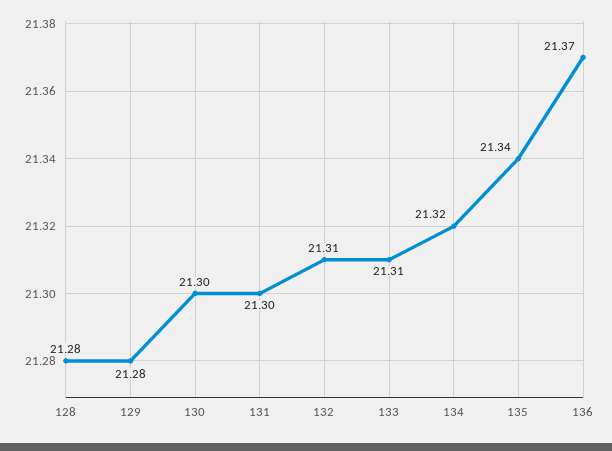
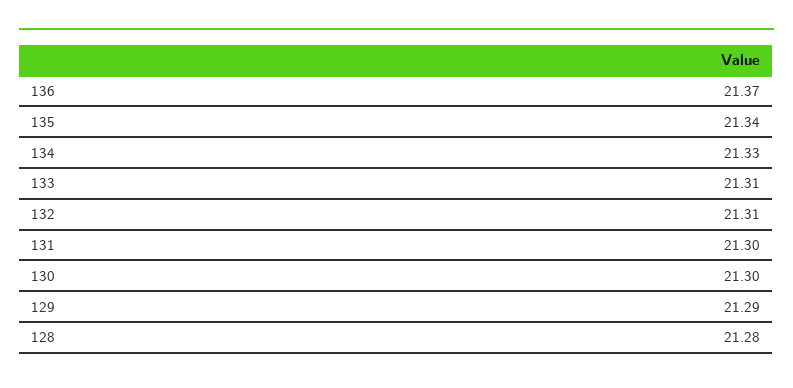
  {
    "128": 21.28,
-   "129": 21.28,
+   "129": 21.29,
    "130": 21.3,
    "131": 21.3,
    "132": 21.31,
    "133": 21.31,
-   "134": 21.32,
+   "134": 21.33,
    "135": 21.34,
    "136": 21.37
  }

